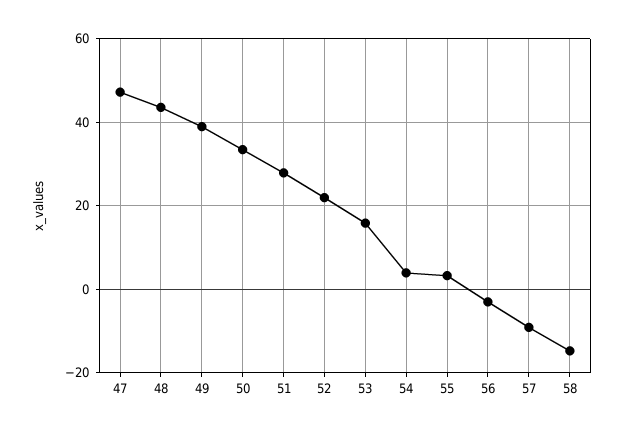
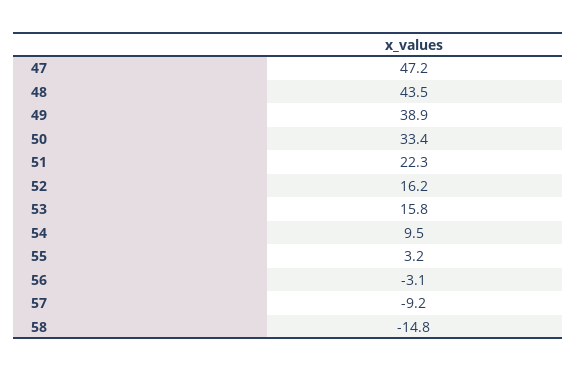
  {
    "47": 47.2,
    "48": 43.5,
    "49": 38.9,
    "50": 33.4,
-   "51": 28,
+   "51": 22.3,
-   "52": 22,
+   "52": 16.2,
    "53": 15.8,
-   "54": 4,
+   "54": 9.5,
    "55": 3.2,
    "56": -3.1,
    "57": -9.2,
    "58": -14.8
  }

